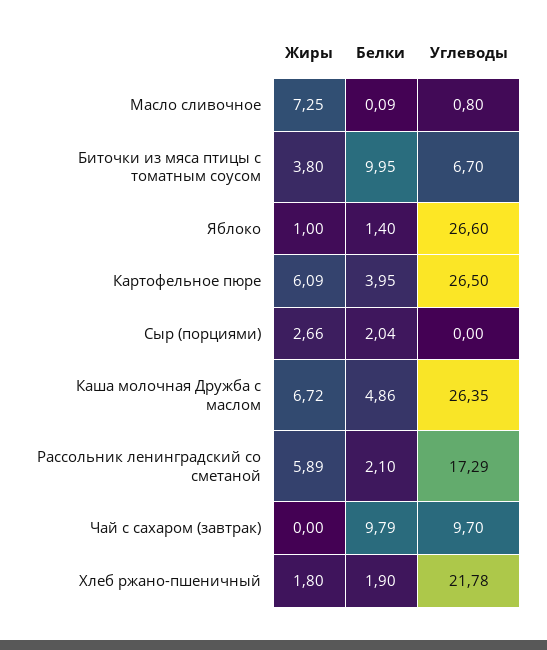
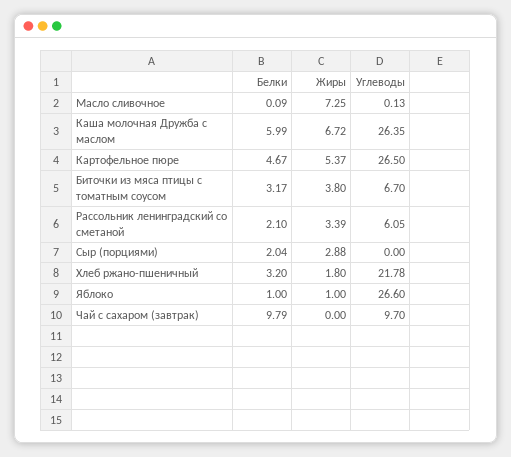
  {
    "Жиры": {
      "Масло сливочное": 7.25,
      "Биточки из мяса птицы с томатным соусом": 3.8,
      "Яблоко": 1,
-     "Картофельное пюре": 6.09,
+     "Картофельное пюре": 5.37,
-     "Сыр (порциями)": 2.66,
+     "Сыр (порциями)": 2.88,
      "Каша молочная Дружба с маслом": 6.72,
-     "Рассольник ленинградский со сметаной": 5.89,
+     "Рассольник ленинградский со сметаной": 3.39,
      "Чай с сахаром (завтрак)": 0,
      "Хлеб ржано-пшеничный": 1.8
    },
    "Белки": {
      "Масло сливочное": 0.09,
-     "Биточки из мяса птицы с томатным соусом": 9.95,
+     "Биточки из мяса птицы с томатным соусом": 3.17,
-     "Яблоко": 1.4,
+     "Яблоко": 1,
-     "Картофельное пюре": 3.95,
+     "Картофельное пюре": 4.67,
      "Сыр (порциями)": 2.04,
-     "Каша молочная Дружба с маслом": 4.86,
+     "Каша молочная Дружба с маслом": 5.99,
      "Рассольник ленинградский со сметаной": 2.1,
      "Чай с сахаром (завтрак)": 9.79,
-     "Хлеб ржано-пшеничный": 1.9
+     "Хлеб ржано-пшеничный": 3.2
    },
    "Углеводы": {
-     "Масло сливочное": 0.8,
+     "Масло сливочное": 0.13,
      "Биточки из мяса птицы с томатным соусом": 6.7,
      "Яблоко": 26.6,
      "Картофельное пюре": 26.5,
      "Сыр (порциями)": 0,
      "Каша молочная Дружба с маслом": 26.35,
-     "Рассольник ленинградский со сметаной": 17.29,
+     "Рассольник ленинградский со сметаной": 6.05,
      "Чай с сахаром (завтрак)": 9.7,
      "Хлеб ржано-пшеничный": 21.78
    }
  }

